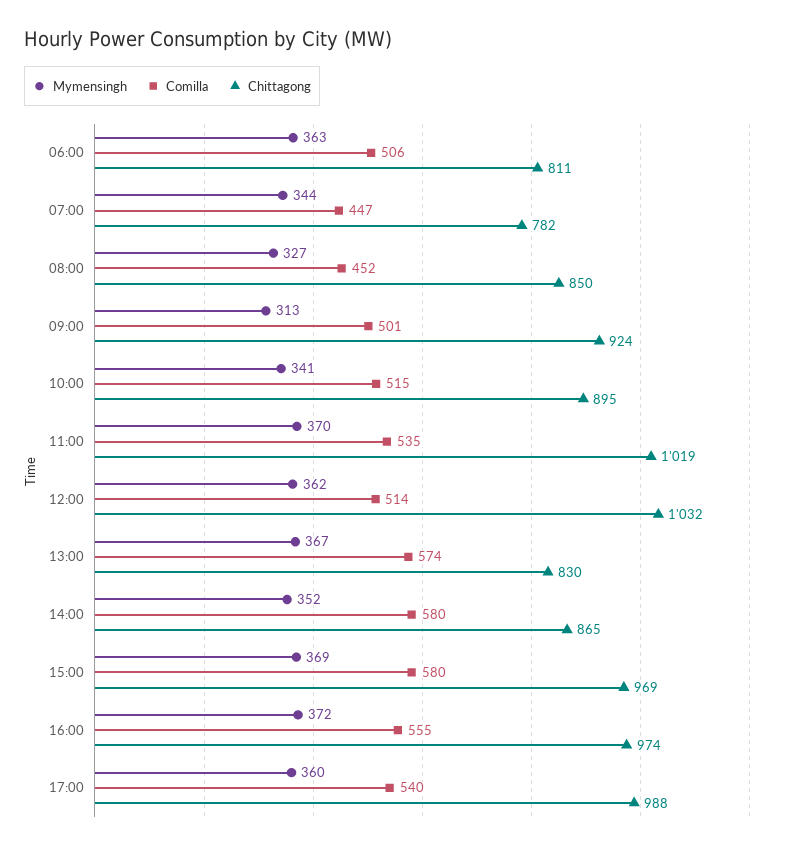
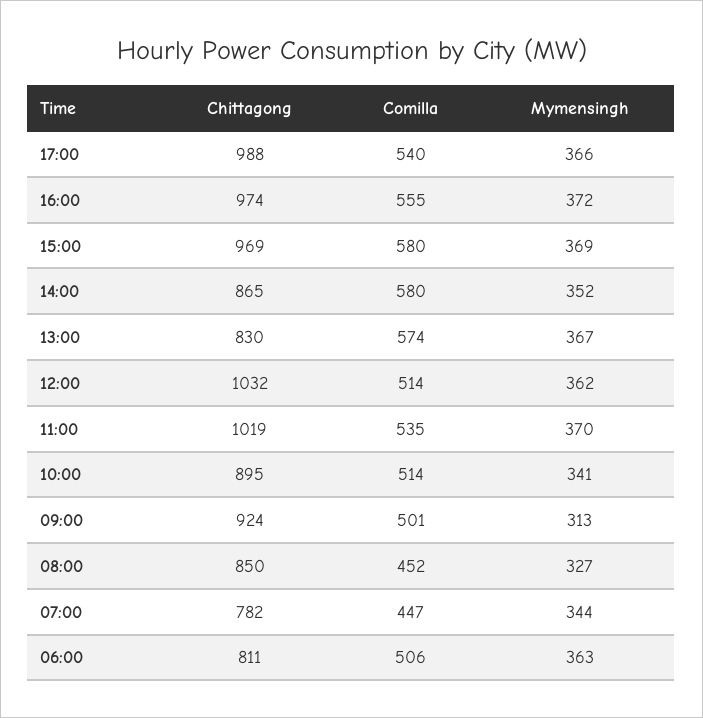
  {
    "Mymensingh": {
      "06:00": 363,
      "07:00": 344,
      "08:00": 327,
      "09:00": 313,
      "10:00": 341,
      "11:00": 370,
      "12:00": 362,
      "13:00": 367,
      "14:00": 352,
      "15:00": 369,
      "16:00": 372,
-     "17:00": 360
+     "17:00": 366
    },
    "Comilla": {
      "06:00": 506,
      "07:00": 447,
      "08:00": 452,
      "09:00": 501,
-     "10:00": 515,
+     "10:00": 514,
      "11:00": 535,
      "12:00": 514,
      "13:00": 574,
      "14:00": 580,
      "15:00": 580,
      "16:00": 555,
      "17:00": 540
    },
    "Chittagong": {
      "06:00": 811,
      "07:00": 782,
      "08:00": 850,
      "09:00": 924,
      "10:00": 895,
      "11:00": 1019,
      "12:00": 1032,
      "13:00": 830,
      "14:00": 865,
      "15:00": 969,
      "16:00": 974,
      "17:00": 988
    }
  }

